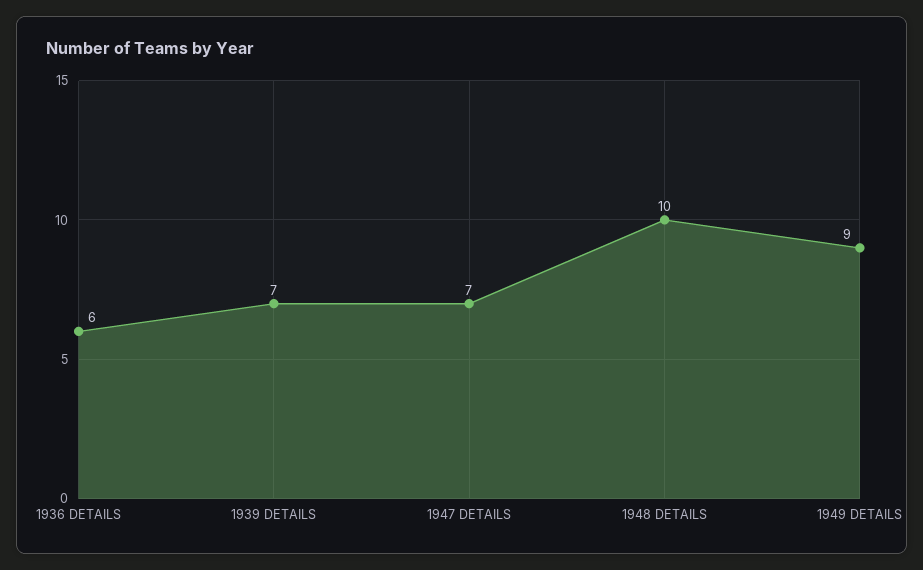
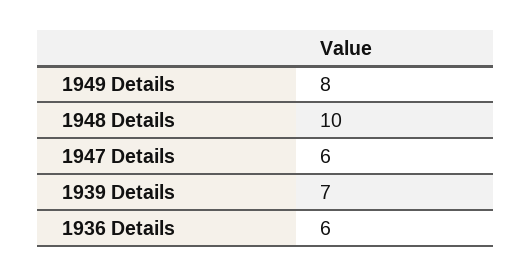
  {
    "1936 DETAILS": 6,
    "1939 DETAILS": 7,
-   "1947 DETAILS": 7,
+   "1947 DETAILS": 6,
    "1948 DETAILS": 10,
-   "1949 DETAILS": 9
+   "1949 DETAILS": 8
  }

